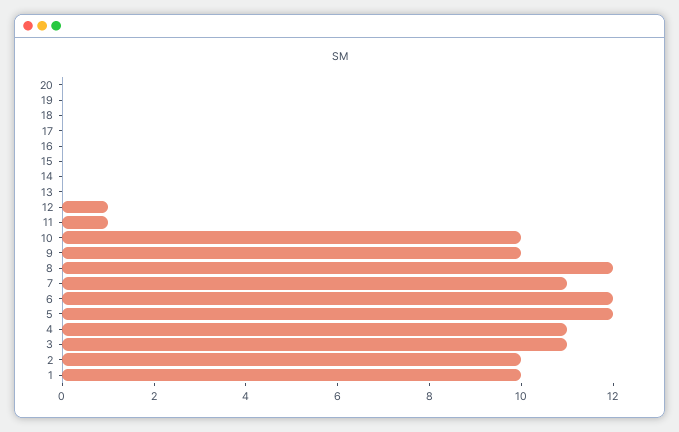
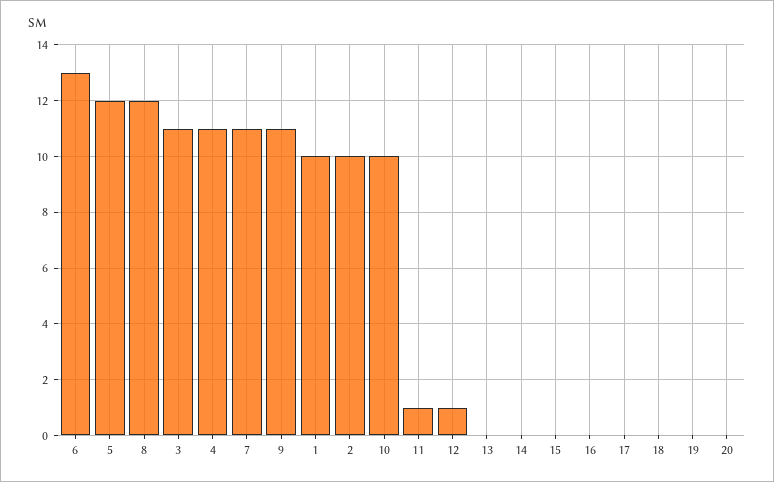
  {
    "20": 0,
    "19": 0,
    "18": 0,
    "17": 0,
    "16": 0,
    "15": 0,
    "14": 0,
    "13": 0,
    "12": 1,
    "11": 1,
    "10": 10,
-   "9": 10,
+   "9": 11,
    "8": 12,
    "7": 11,
-   "6": 12,
+   "6": 13,
    "5": 12,
    "4": 11,
    "3": 11,
    "2": 10,
    "1": 10
  }

